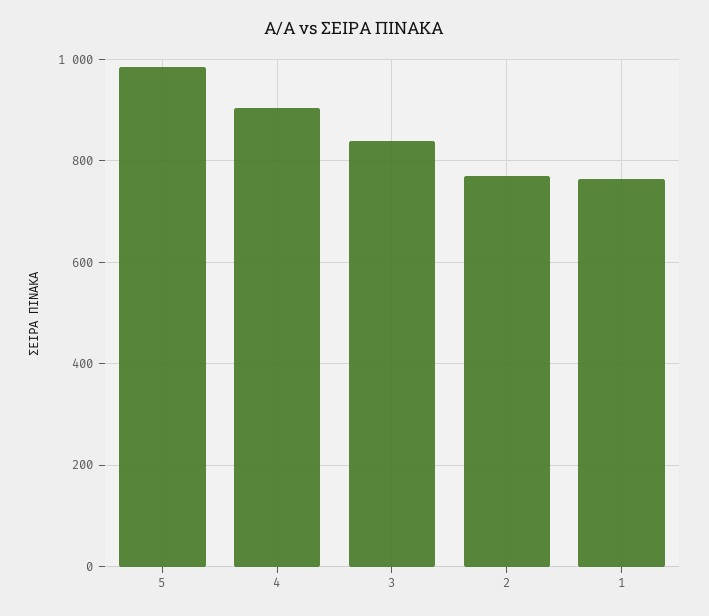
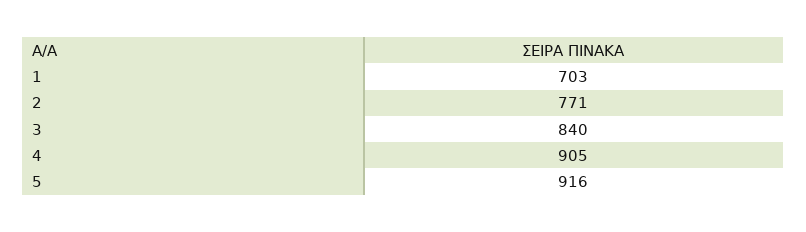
  {
-   "5": 980,
+   "5": 916,
    "4": 905,
    "3": 840,
    "2": 771,
-   "1": 760
+   "1": 703
  }

